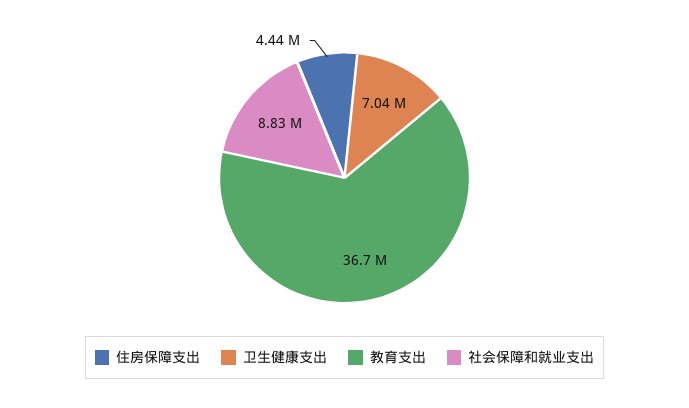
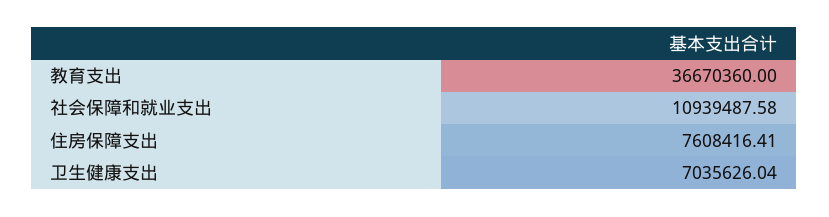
  {
-   "住房保障支出": 4440000,
+   "住房保障支出": 7608416.41,
    "卫生健康支出": 7035626.04,
    "教育支出": 36670360,
-   "社会保障和就业支出": 8830000
+   "社会保障和就业支出": 10939487.58
  }

